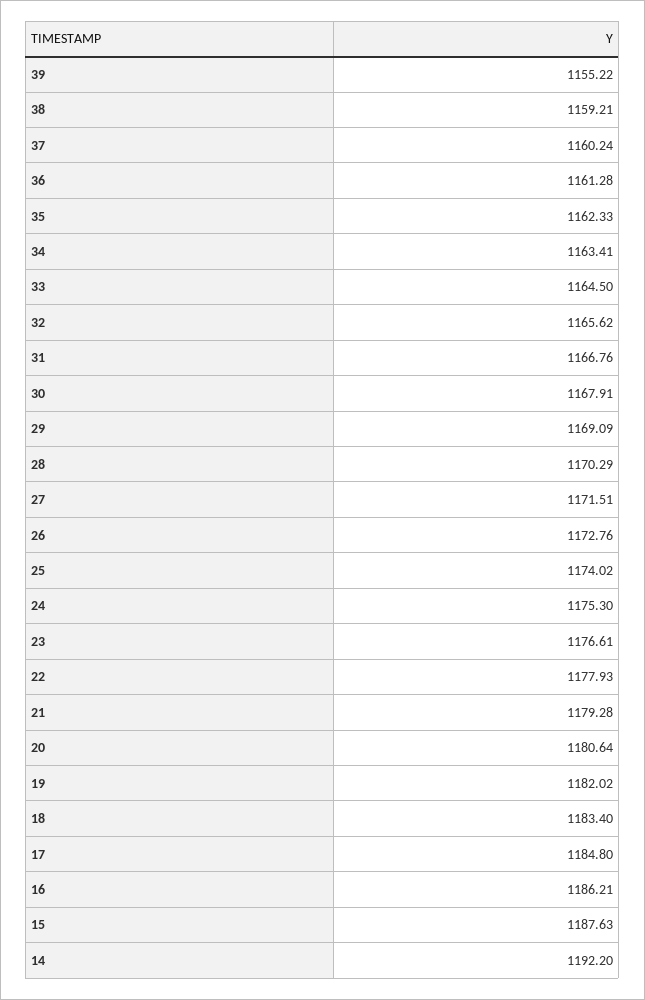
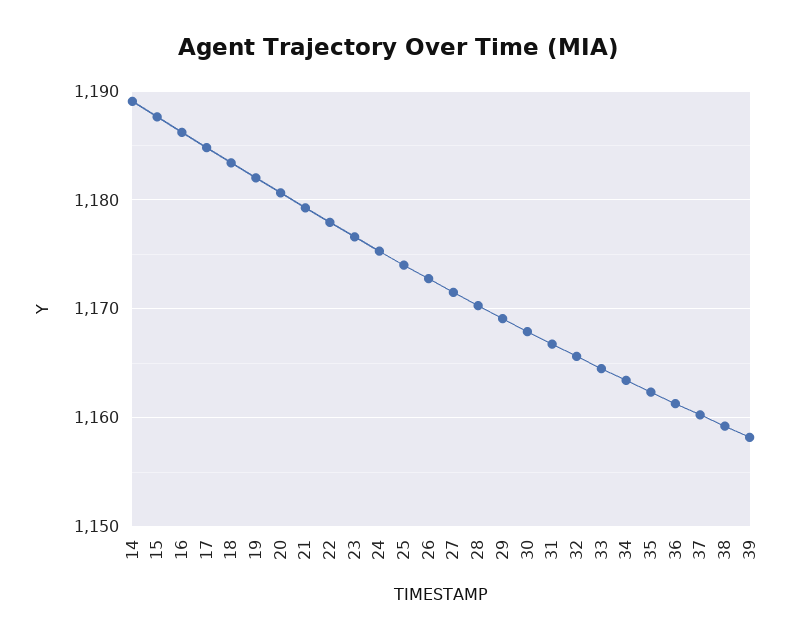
  {
-   "39": 1155.22,
+   "39": 1158,
    "38": 1159.21,
    "37": 1160.24,
    "36": 1161.28,
    "35": 1162.33,
    "34": 1163.41,
    "33": 1164.5,
    "32": 1165.62,
    "31": 1166.76,
    "30": 1167.91,
    "29": 1169.09,
    "28": 1170.29,
    "27": 1171.51,
    "26": 1172.76,
    "25": 1174.02,
    "24": 1175.3,
    "23": 1176.61,
    "22": 1177.93,
    "21": 1179.28,
    "20": 1180.64,
    "19": 1182.02,
    "18": 1183.4,
    "17": 1184.8,
    "16": 1186.21,
    "15": 1187.63,
-   "14": 1192.2
+   "14": 1189
  }

